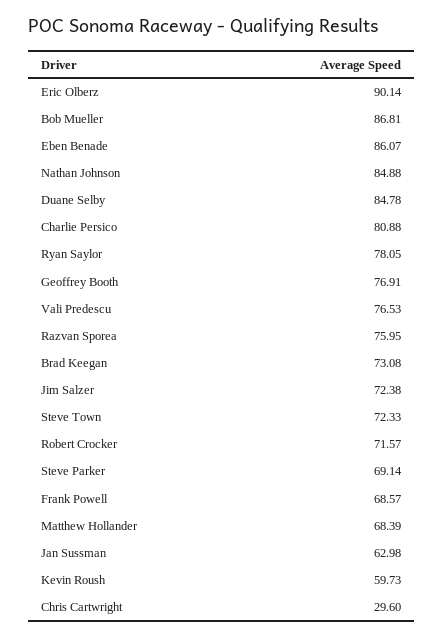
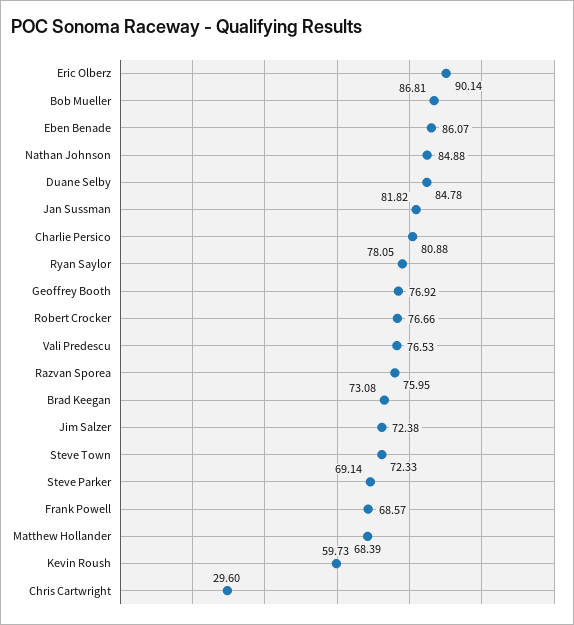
  {
    "Eric Olberz": 90.14,
    "Bob Mueller": 86.81,
    "Eben Benade": 86.07,
    "Nathan Johnson": 84.88,
    "Duane Selby": 84.78,
    "Charlie Persico": 80.88,
    "Ryan Saylor": 78.05,
-   "Geoffrey Booth": 76.91,
+   "Geoffrey Booth": 76.92,
    "Vali Predescu": 76.53,
    "Razvan Sporea": 75.95,
    "Brad Keegan": 73.08,
    "Jim Salzer": 72.38,
    "Steve Town": 72.33,
-   "Robert Crocker": 71.57,
+   "Robert Crocker": 76.66,
    "Steve Parker": 69.14,
    "Frank Powell": 68.57,
    "Matthew Hollander": 68.39,
-   "Jan Sussman": 62.98,
+   "Jan Sussman": 81.82,
    "Kevin Roush": 59.73,
    "Chris Cartwright": 29.6
  }

